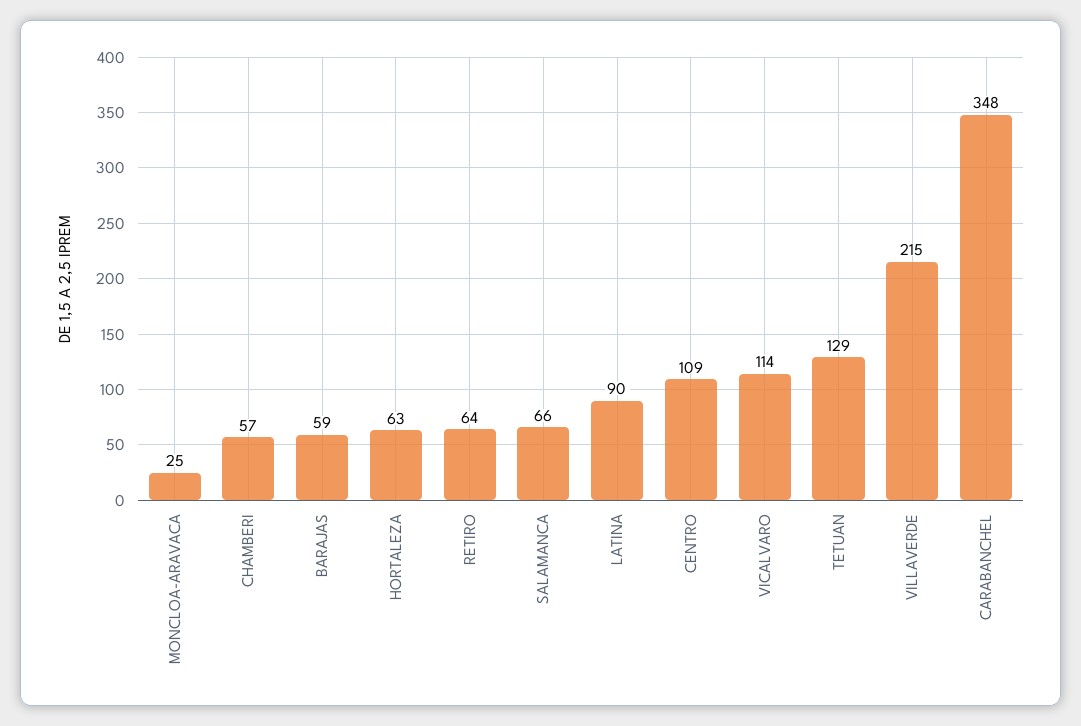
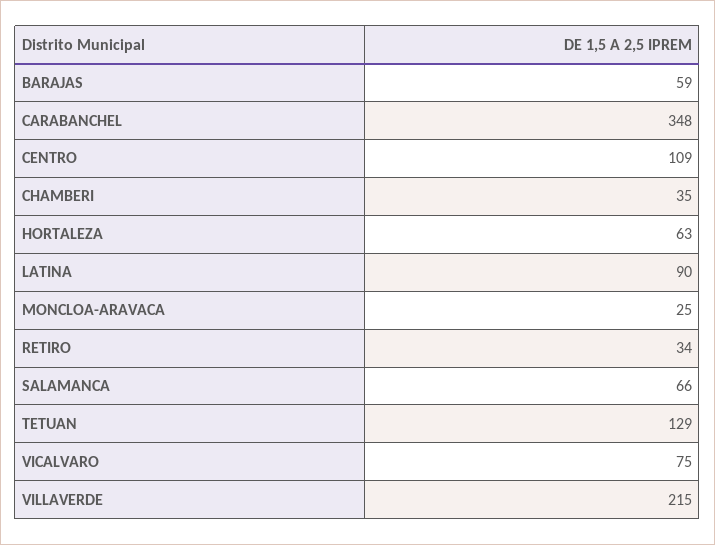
  {
    "MONCLOA-ARAVACA": 25,
-   "CHAMBERI": 57,
+   "CHAMBERI": 35,
    "BARAJAS": 59,
    "HORTALEZA": 63,
-   "RETIRO": 64,
+   "RETIRO": 34,
    "SALAMANCA": 66,
    "LATINA": 90,
    "CENTRO": 109,
-   "VICALVARO": 114,
+   "VICALVARO": 75,
    "TETUAN": 129,
    "VILLAVERDE": 215,
    "CARABANCHEL": 348
  }

